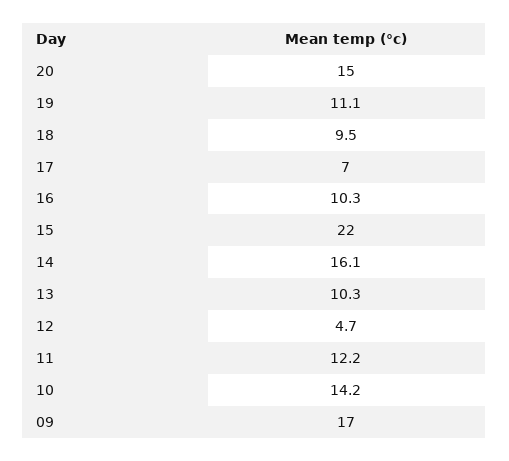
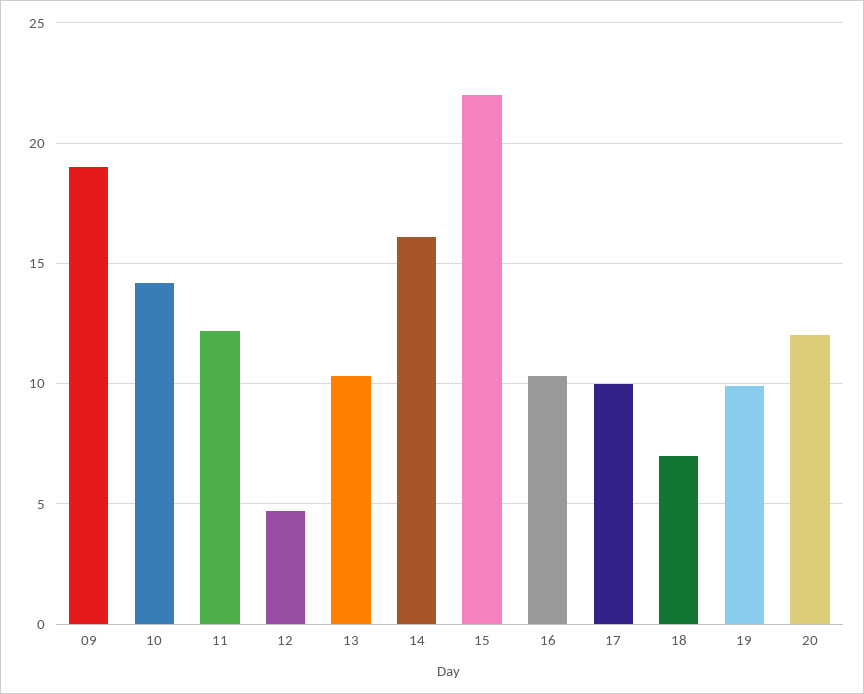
  {
-   "20": 15,
+   "20": 12,
-   "19": 11.1,
+   "19": 10,
-   "18": 9.5,
+   "18": 7,
-   "17": 7,
+   "17": 10,
    "16": 10.3,
    "15": 22,
    "14": 16.1,
    "13": 10.3,
    "12": 4.7,
    "11": 12.2,
    "10": 14.2,
-   "09": 17
+   "09": 19
  }

